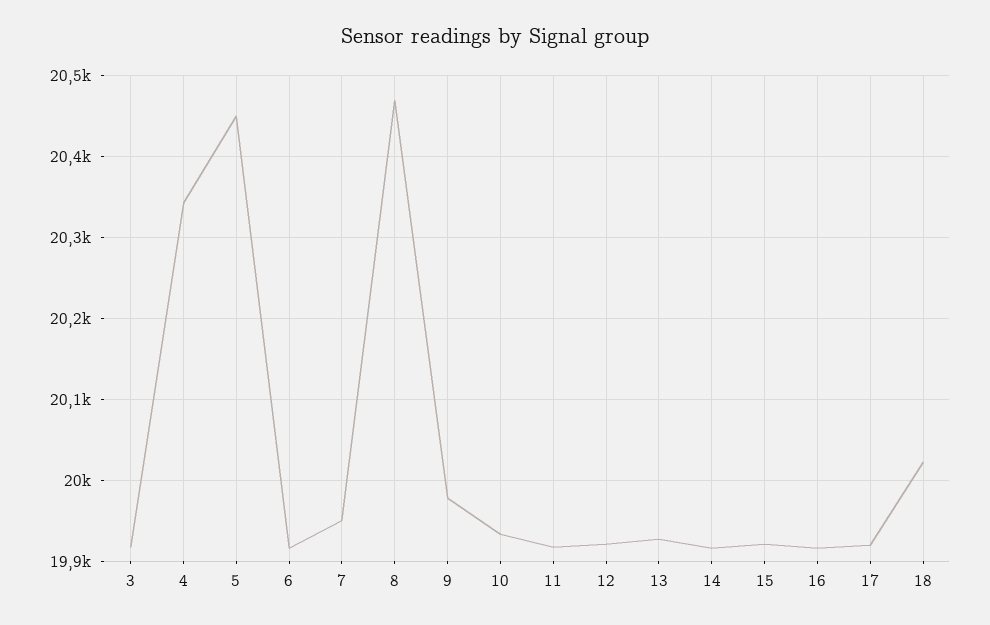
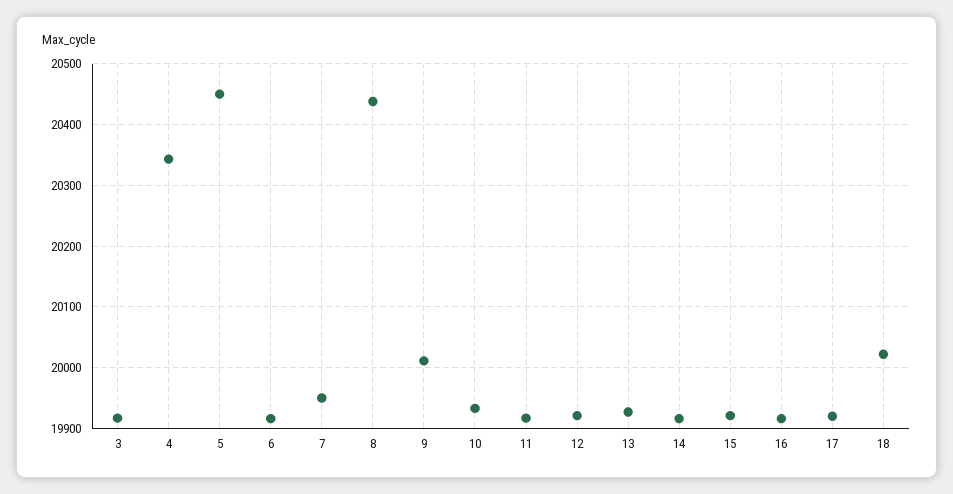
  {
    "3": 19920,
    "4": 20340,
    "5": 20450,
    "6": 19920,
    "7": 19950,
-   "8": 20470,
+   "8": 20440,
-   "9": 19980,
+   "9": 20010,
    "10": 19930,
    "11": 19920,
    "12": 19920,
    "13": 19930,
    "14": 19920,
    "15": 19920,
    "16": 19920,
    "17": 19920,
    "18": 20020
  }

